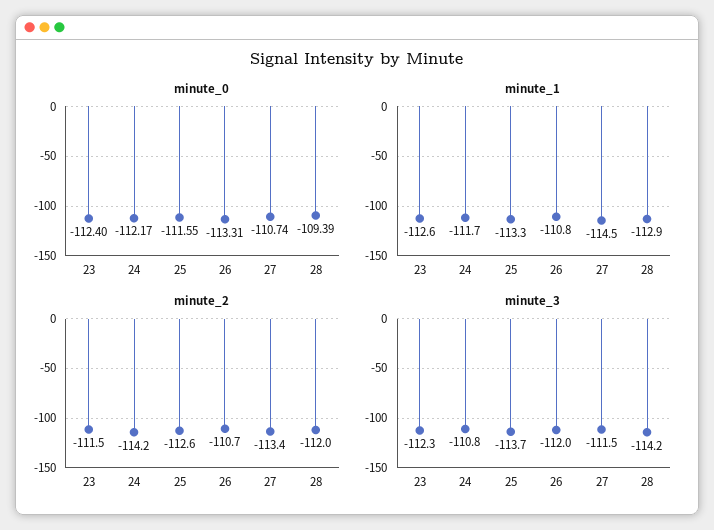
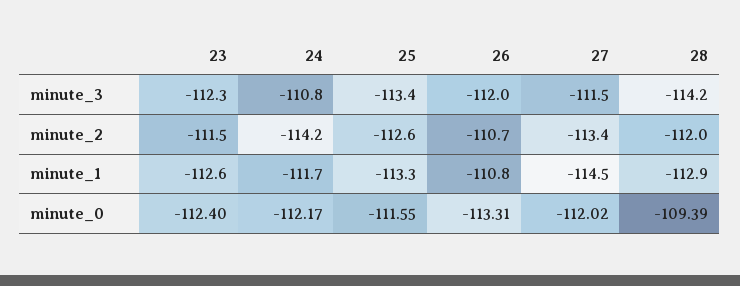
  {
    "minute_0": {
      "23": -112.4,
      "24": -112.17,
      "25": -111.55,
      "26": -113.31,
-     "27": -110.74,
+     "27": -112.02,
      "28": -109.39
    },
    "minute_1": {
      "23": -112.6,
      "24": -111.7,
      "25": -113.3,
      "26": -110.8,
      "27": -114.5,
      "28": -112.9
    },
    "minute_2": {
      "23": -111.5,
      "24": -114.2,
      "25": -112.6,
      "26": -110.7,
      "27": -113.4,
      "28": -112
    },
    "minute_3": {
      "23": -112.3,
      "24": -110.8,
-     "25": -113.7,
+     "25": -113.4,
      "26": -112,
      "27": -111.5,
      "28": -114.2
    }
  }

